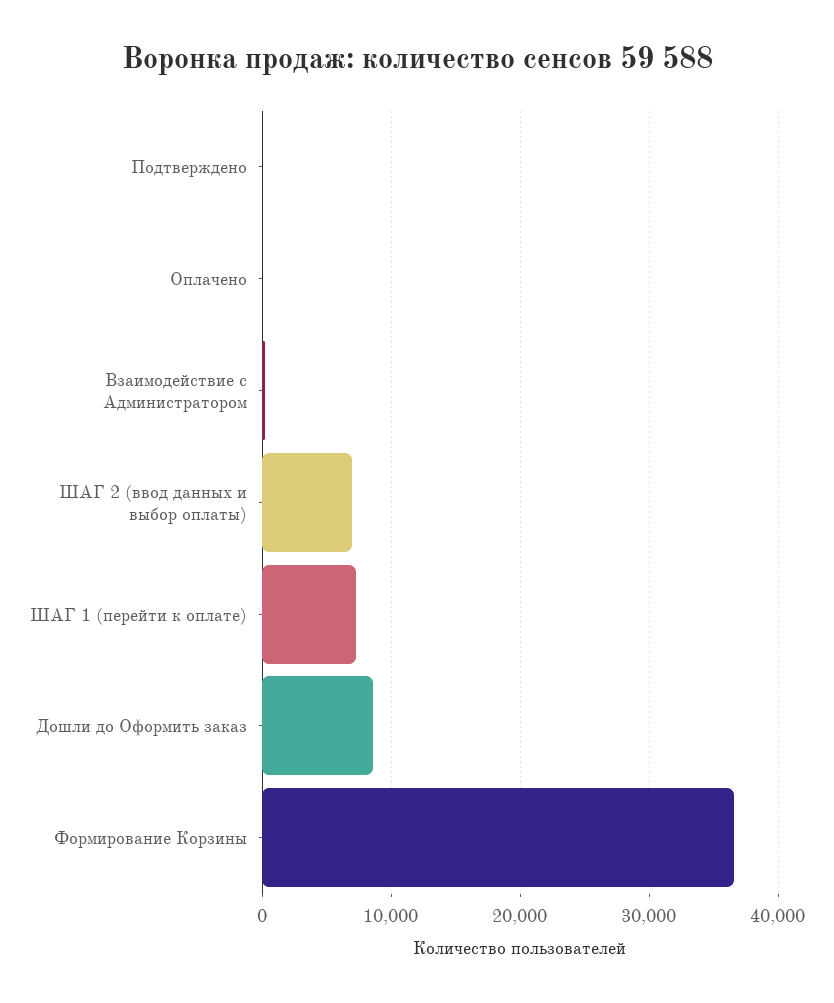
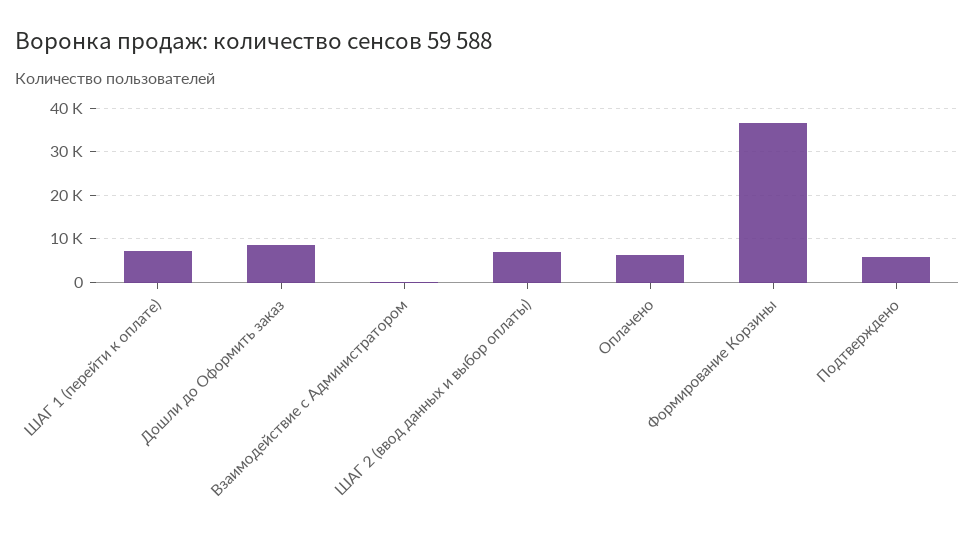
  {
-   "Подтверждено": 0,
+   "Подтверждено": 6000,
-   "Оплачено": 0,
+   "Оплачено": 6000,
    "Взаимодействие с Администратором": 0,
    "ШАГ 2 (ввод данных и выбор оплаты)": 7000,
    "ШАГ 1 (перейти к оплате)": 7000,
    "Дошли до Оформить заказ": 9000,
    "Формирование Корзины": 37000
  }

